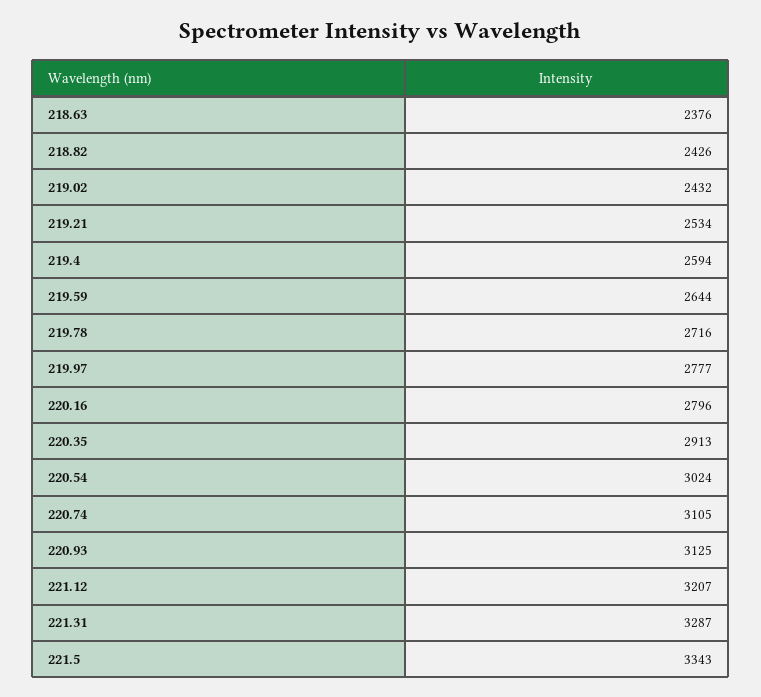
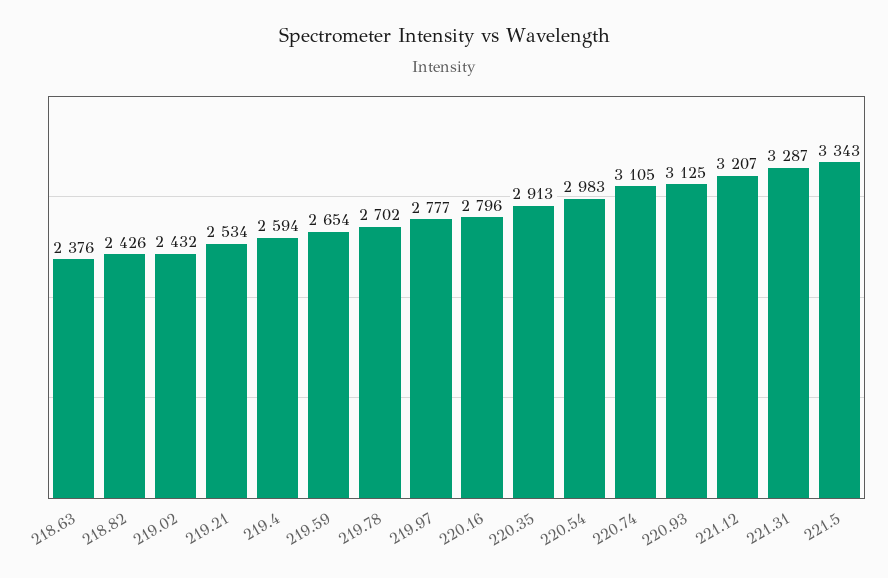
  {
    "218.63": 2376,
    "218.82": 2426,
    "219.02": 2432,
    "219.21": 2534,
    "219.4": 2594,
-   "219.59": 2644,
+   "219.59": 2654,
-   "219.78": 2716,
+   "219.78": 2702,
    "219.97": 2777,
    "220.16": 2796,
    "220.35": 2913,
-   "220.54": 3024,
+   "220.54": 2983,
    "220.74": 3105,
    "220.93": 3125,
    "221.12": 3207,
    "221.31": 3287,
    "221.5": 3343
  }

